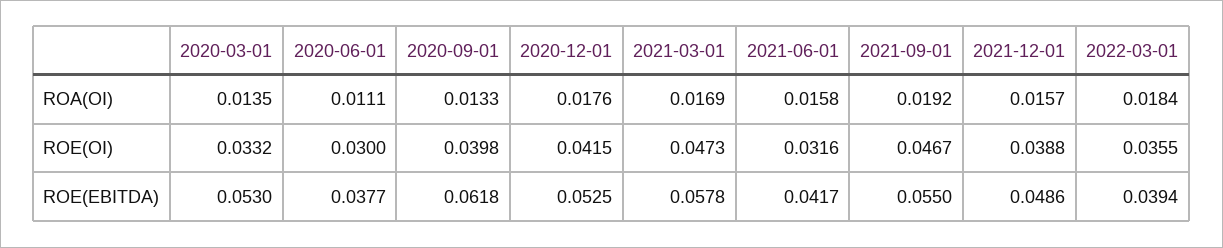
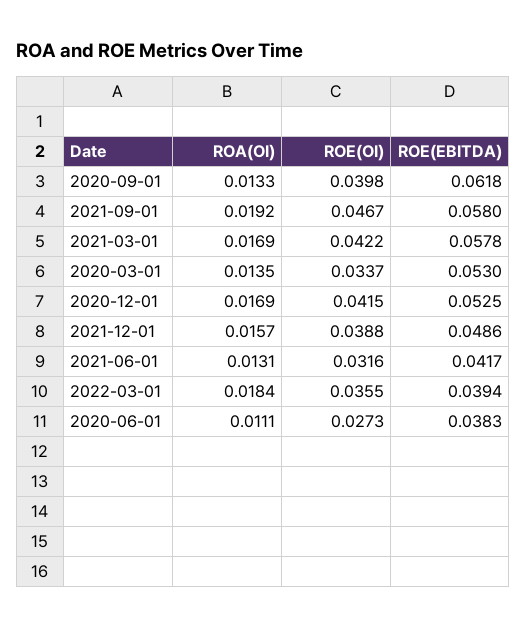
  {
    "2020-03-01": {
      "ROA(OI)": 0.0135,
-     "ROE(OI)": 0.0332,
+     "ROE(OI)": 0.0337,
      "ROE(EBITDA)": 0.053
    },
    "2020-06-01": {
      "ROA(OI)": 0.0111,
-     "ROE(OI)": 0.03,
+     "ROE(OI)": 0.0273,
-     "ROE(EBITDA)": 0.0377
+     "ROE(EBITDA)": 0.0383
    },
    "2020-09-01": {
      "ROA(OI)": 0.0133,
      "ROE(OI)": 0.0398,
      "ROE(EBITDA)": 0.0618
    },
    "2020-12-01": {
-     "ROA(OI)": 0.0176,
+     "ROA(OI)": 0.0169,
      "ROE(OI)": 0.0415,
      "ROE(EBITDA)": 0.0525
    },
    "2021-03-01": {
      "ROA(OI)": 0.0169,
-     "ROE(OI)": 0.0473,
+     "ROE(OI)": 0.0422,
      "ROE(EBITDA)": 0.0578
    },
    "2021-06-01": {
-     "ROA(OI)": 0.0158,
+     "ROA(OI)": 0.0131,
      "ROE(OI)": 0.0316,
      "ROE(EBITDA)": 0.0417
    },
    "2021-09-01": {
      "ROA(OI)": 0.0192,
      "ROE(OI)": 0.0467,
-     "ROE(EBITDA)": 0.055
+     "ROE(EBITDA)": 0.058
    },
    "2021-12-01": {
      "ROA(OI)": 0.0157,
      "ROE(OI)": 0.0388,
      "ROE(EBITDA)": 0.0486
    },
    "2022-03-01": {
      "ROA(OI)": 0.0184,
      "ROE(OI)": 0.0355,
      "ROE(EBITDA)": 0.0394
    }
  }

